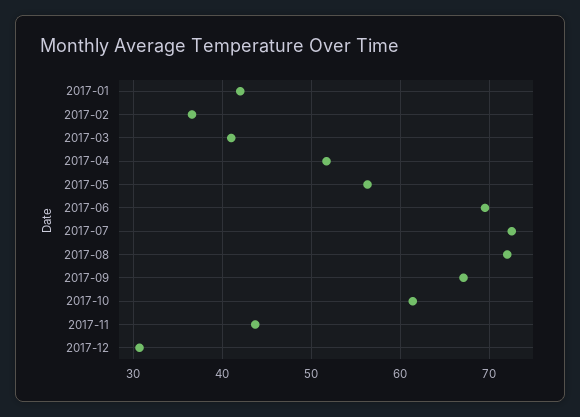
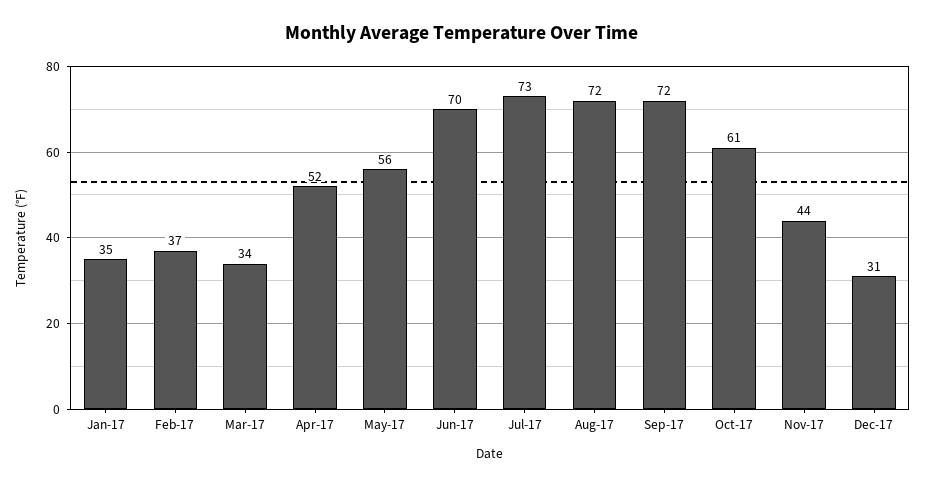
  {
-   "2017-01": 42,
+   "2017-01": 35,
    "2017-02": 37,
-   "2017-03": 41,
+   "2017-03": 34,
    "2017-04": 52,
    "2017-05": 56,
    "2017-06": 70,
    "2017-07": 73,
    "2017-08": 72,
-   "2017-09": 67,
+   "2017-09": 72,
    "2017-10": 61,
    "2017-11": 44,
    "2017-12": 31
  }

